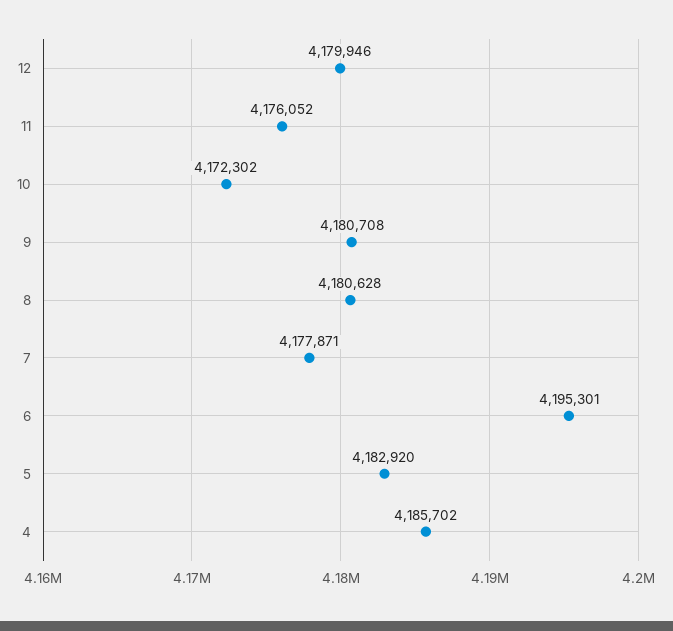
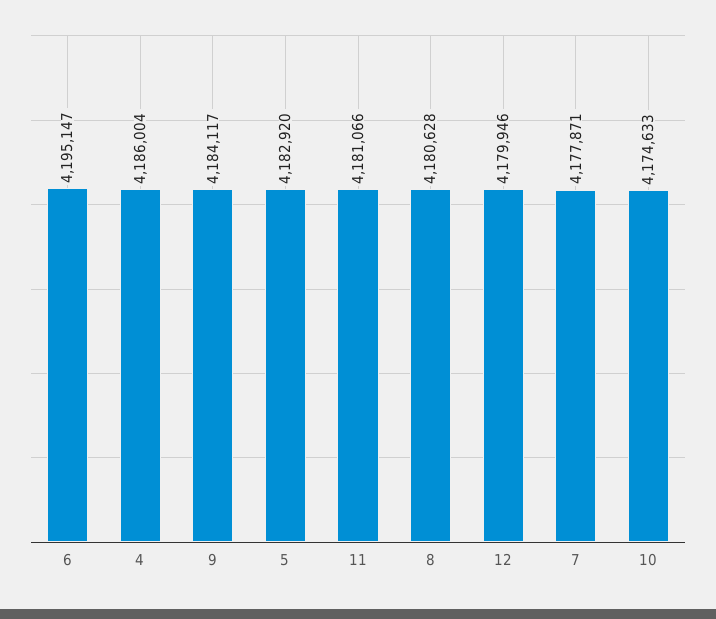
  {
    "12": 4179946,
-   "11": 4176052,
+   "11": 4181066,
-   "10": 4172302,
+   "10": 4174633,
-   "9": 4180708,
+   "9": 4184117,
    "8": 4180628,
    "7": 4177871,
-   "6": 4195301,
+   "6": 4195147,
    "5": 4182920,
-   "4": 4185702
+   "4": 4186004
  }

